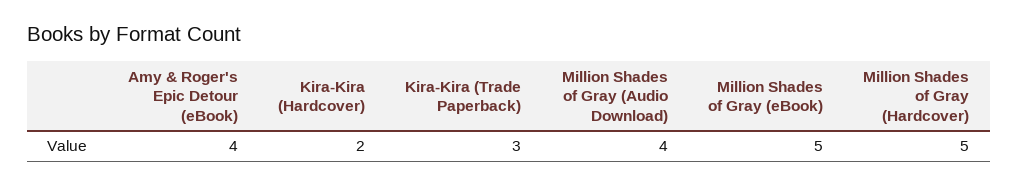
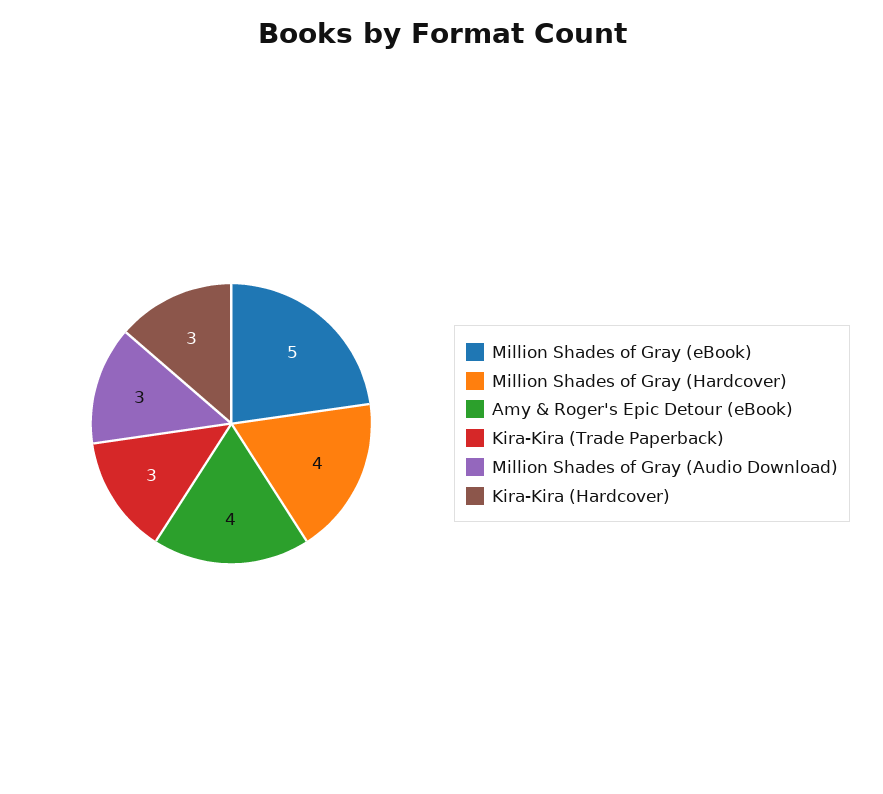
  {
    "Amy & Roger's Epic Detour (eBook)": 4,
-   "Kira-Kira (Hardcover)": 2,
+   "Kira-Kira (Hardcover)": 3,
    "Kira-Kira (Trade Paperback)": 3,
-   "Million Shades of Gray (Audio Download)": 4,
+   "Million Shades of Gray (Audio Download)": 3,
    "Million Shades of Gray (eBook)": 5,
-   "Million Shades of Gray (Hardcover)": 5
+   "Million Shades of Gray (Hardcover)": 4
  }

